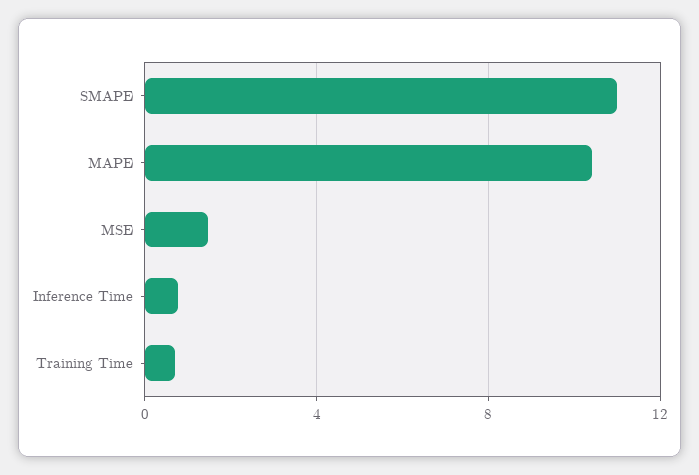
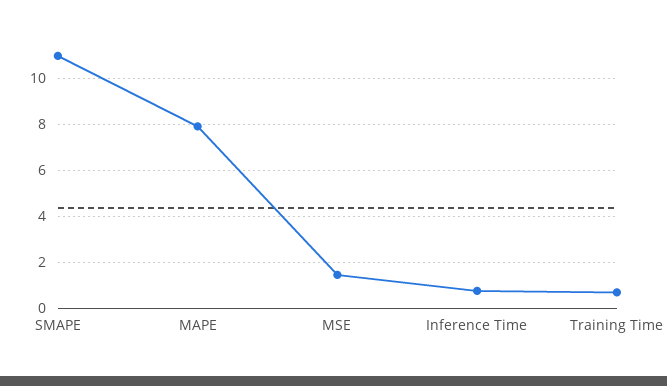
  {
    "SMAPE": 11,
-   "MAPE": 10.5,
+   "MAPE": 8,
    "MSE": 1.5,
    "Inference Time": 1,
    "Training Time": 0.5
  }

